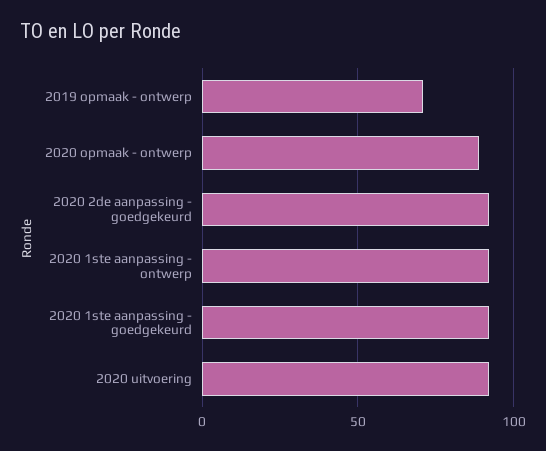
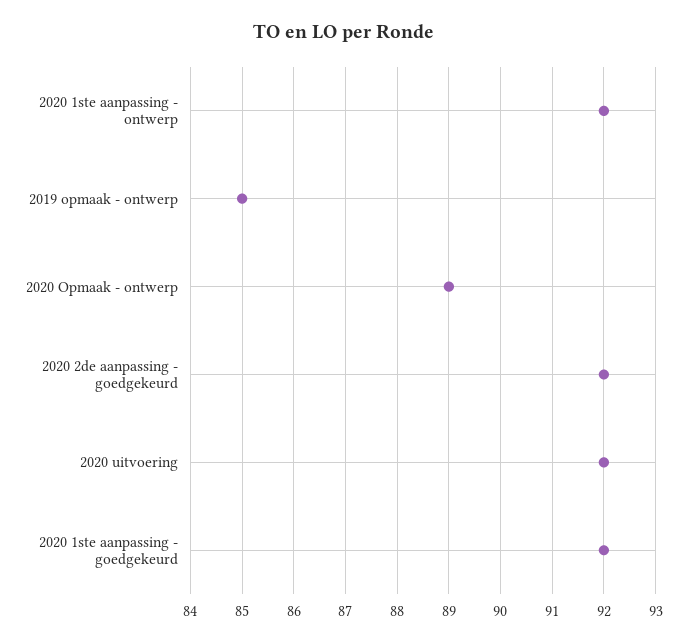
  {
-   "2019 opmaak - ontwerp": 70,
+   "2019 opmaak - ontwerp": 85,
    "2020 opmaak - ontwerp": 89,
    "2020 2de aanpassing - goedgekeurd": 92,
    "2020 1ste aanpassing - ontwerp": 92,
    "2020 1ste aanpassing - goedgekeurd": 92,
    "2020 uitvoering": 92
  }

